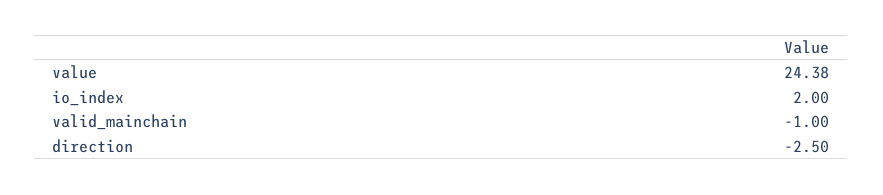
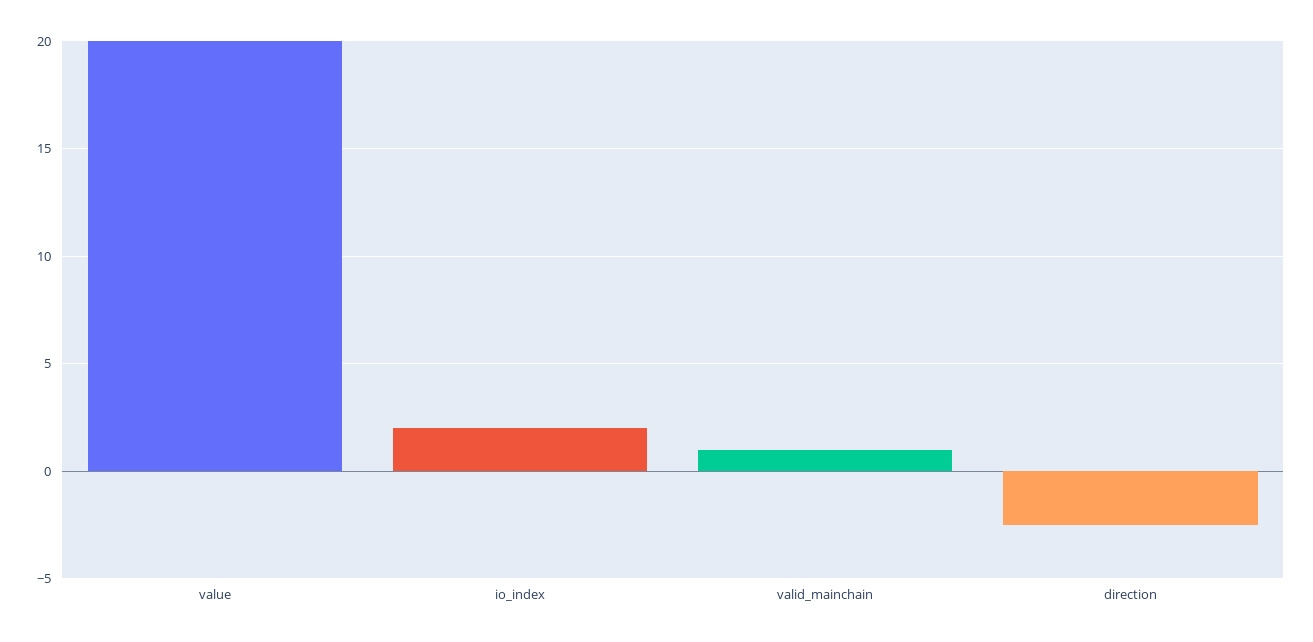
  {
-   "value": 24.38,
+   "value": 20,
    "io_index": 2,
-   "valid_mainchain": -1,
+   "valid_mainchain": 1,
    "direction": -2.5
  }

